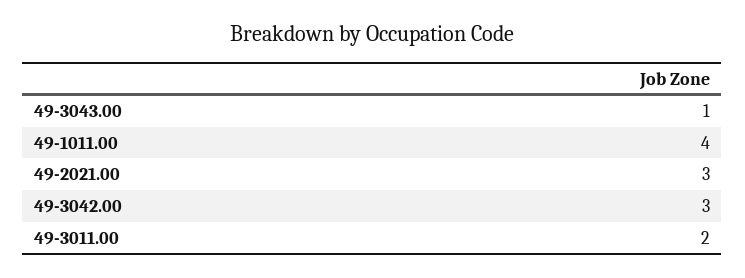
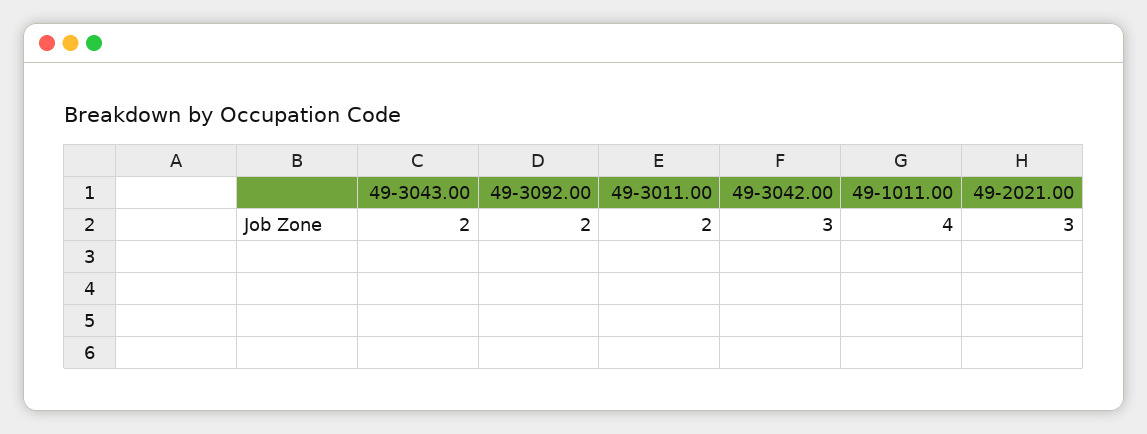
  {
-   "49-3043.00": 1,
+   "49-3043.00": 2,
    "49-1011.00": 4,
    "49-2021.00": 3,
    "49-3042.00": 3,
-   "49-3011.00": 2
+   "49-3011.00": 2,
+   "49-3092.00": 2
  }

